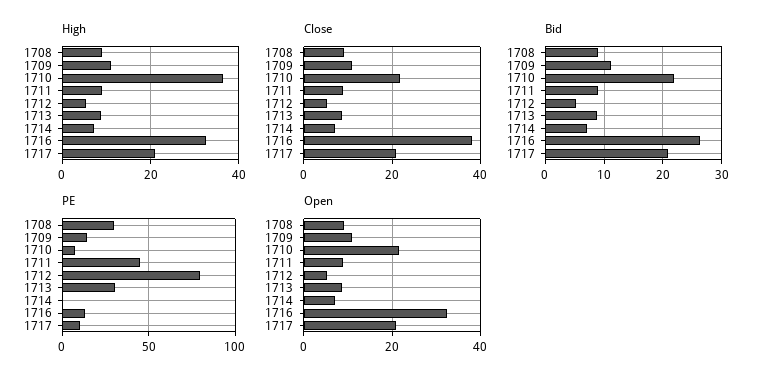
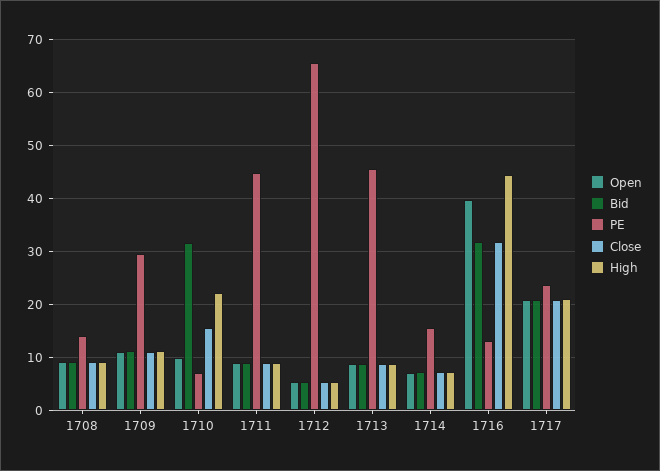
  {
    "High": {
      "1708": 10,
      "1709": 12,
-     "1710": 36,
+     "1710": 22,
      "1711": 10,
      "1712": 6,
      "1713": 8,
      "1714": 8,
-     "1716": 32,
+     "1716": 44,
      "1717": 22
    },
    "Close": {
      "1708": 10,
      "1709": 12,
-     "1710": 22,
+     "1710": 16,
      "1711": 8,
      "1712": 6,
      "1713": 8,
      "1714": 8,
-     "1716": 38,
+     "1716": 32,
      "1717": 20
    },
    "Bid": {
      "1708": 10,
      "1709": 12,
-     "1710": 22,
+     "1710": 32,
      "1711": 8,
      "1712": 6,
      "1713": 8,
      "1714": 8,
-     "1716": 26,
+     "1716": 32,
      "1717": 20
    },
    "PE": {
-     "1708": 30,
+     "1708": 14,
-     "1709": 15,
+     "1709": 30,
      "1710": 8,
      "1711": 44,
-     "1712": 80,
+     "1712": 66,
-     "1713": 30,
+     "1713": 46,
-     "1714": 0,
+     "1714": 16,
      "1716": 12,
-     "1717": 10
+     "1717": 24
    },
    "Open": {
      "1708": 10,
      "1709": 12,
-     "1710": 22,
+     "1710": 10,
      "1711": 10,
      "1712": 6,
      "1713": 8,
      "1714": 8,
-     "1716": 32,
+     "1716": 40,
      "1717": 20
    }
  }

